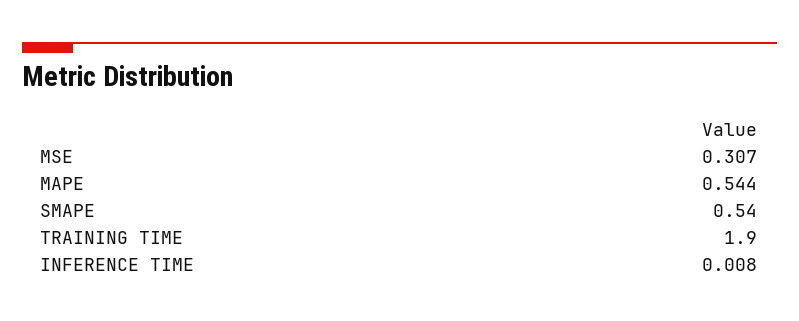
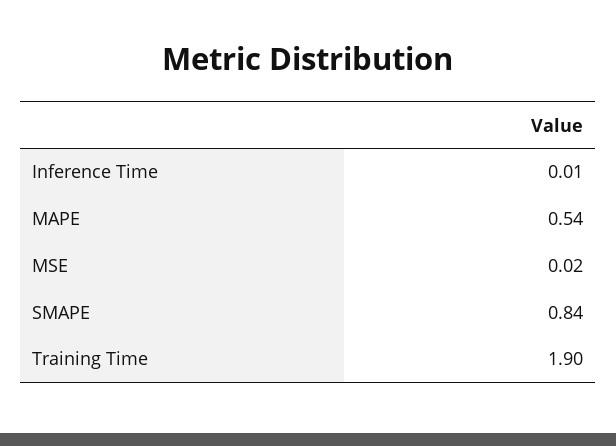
  {
-   "MSE": 0.307,
+   "MSE": 0.02,
    "MAPE": 0.544,
-   "SMAPE": 0.54,
+   "SMAPE": 0.84,
    "TRAINING TIME": 1.9,
    "INFERENCE TIME": 0.008
  }

